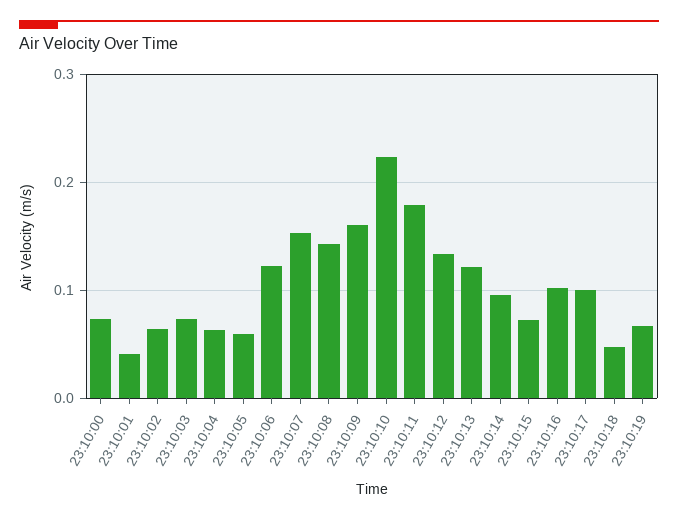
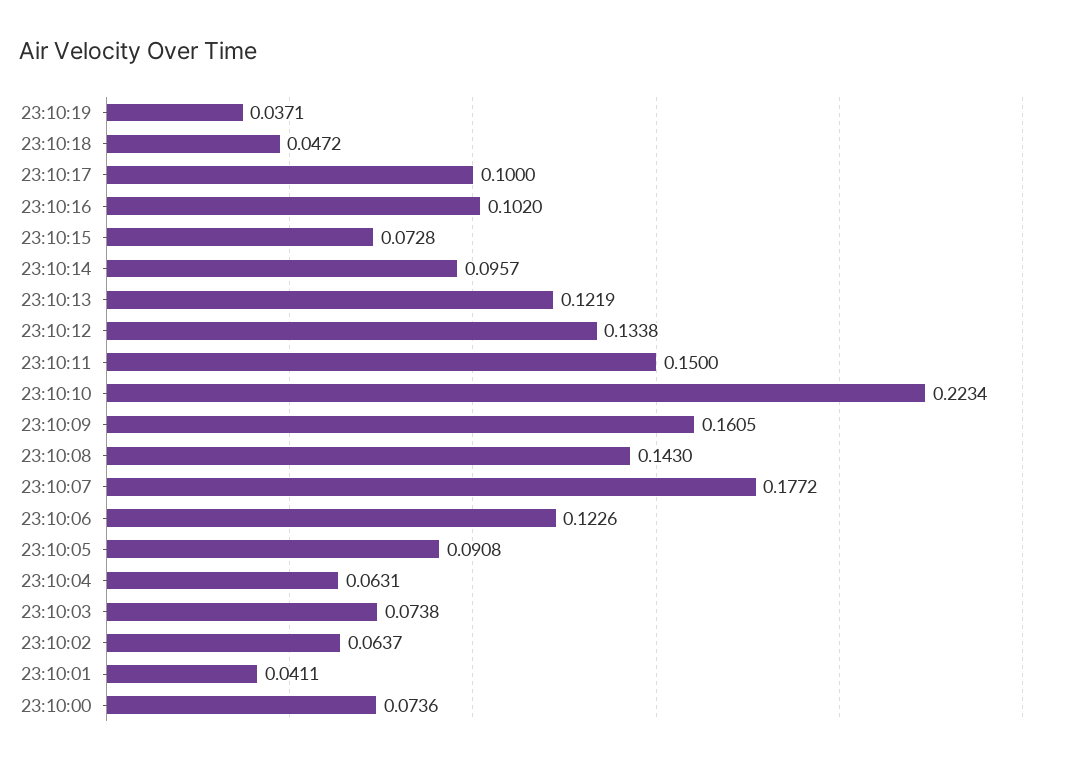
  {
    "23:10:00": 0.0736,
    "23:10:01": 0.0411,
    "23:10:02": 0.0637,
    "23:10:03": 0.0738,
    "23:10:04": 0.0631,
-   "23:10:05": 0.06,
+   "23:10:05": 0.0908,
    "23:10:06": 0.1226,
-   "23:10:07": 0.15,
+   "23:10:07": 0.1772,
    "23:10:08": 0.143,
    "23:10:09": 0.1605,
    "23:10:10": 0.2234,
-   "23:10:11": 0.18,
+   "23:10:11": 0.15,
    "23:10:12": 0.1338,
    "23:10:13": 0.1219,
    "23:10:14": 0.0957,
    "23:10:15": 0.0728,
    "23:10:16": 0.102,
    "23:10:17": 0.1,
    "23:10:18": 0.0472,
-   "23:10:19": 0.07
+   "23:10:19": 0.0371
  }

